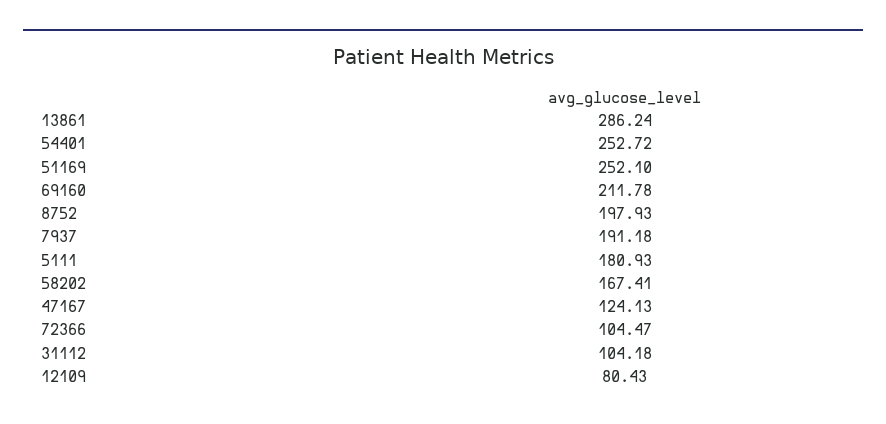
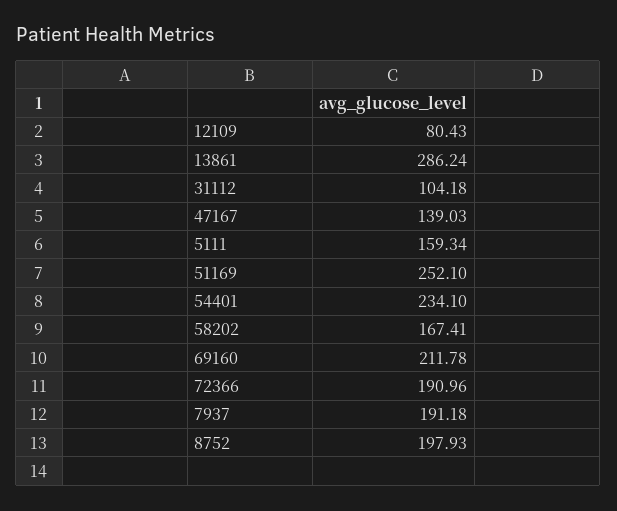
  {
    "13861": 286.24,
-   "54401": 252.72,
+   "54401": 234.1,
    "51169": 252.1,
    "69160": 211.78,
    "8752": 197.93,
    "7937": 191.18,
-   "5111": 180.93,
+   "5111": 159.34,
    "58202": 167.41,
-   "47167": 124.13,
+   "47167": 139.03,
-   "72366": 104.47,
+   "72366": 190.96,
    "31112": 104.18,
    "12109": 80.43
  }

